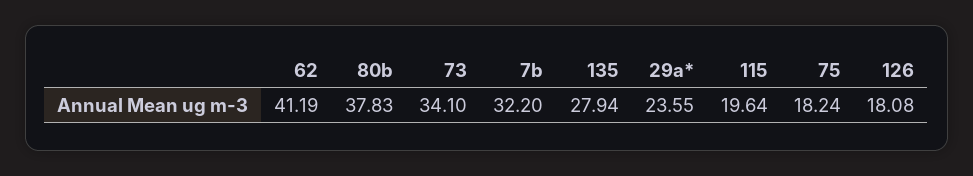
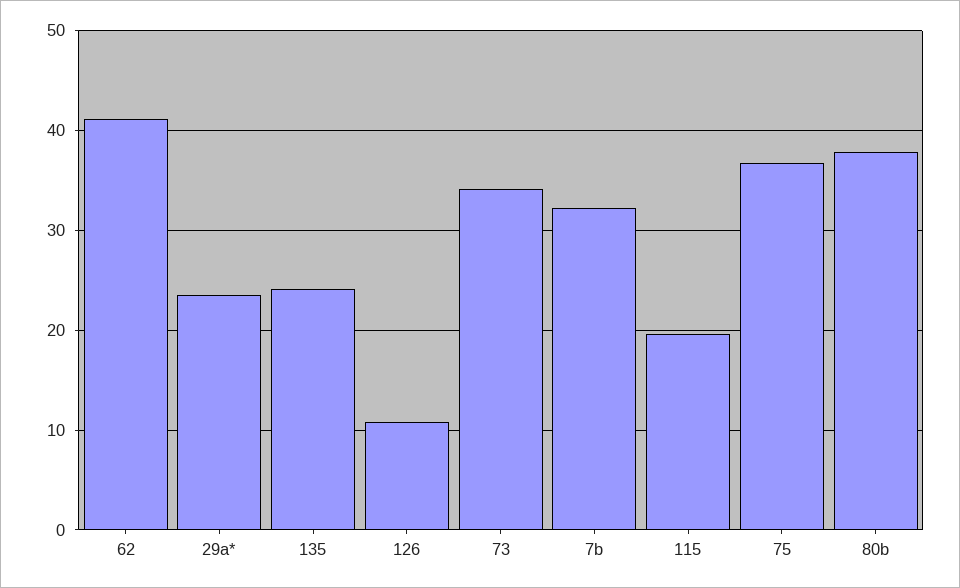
  {
    "62": 41.19,
    "80b": 37.83,
    "73": 34.1,
    "7b": 32.2,
-   "135": 27.94,
+   "135": 24,
    "29a*": 23.55,
    "115": 19.64,
-   "75": 18.24,
+   "75": 37,
-   "126": 18.08
+   "126": 11
  }

